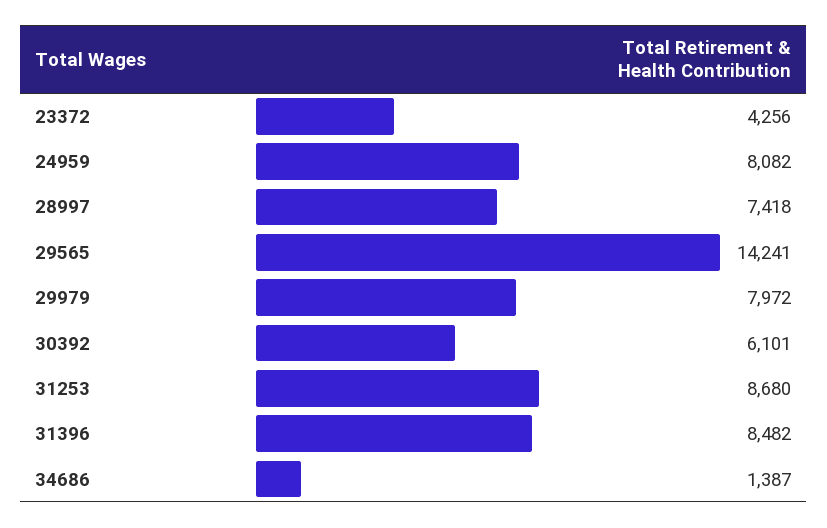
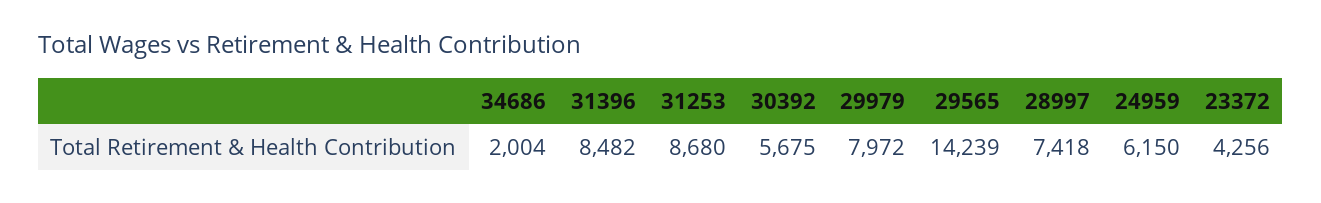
  {
    "23372": 4256,
-   "24959": 8082,
+   "24959": 6150,
    "28997": 7418,
-   "29565": 14241,
+   "29565": 14239,
    "29979": 7972,
-   "30392": 6101,
+   "30392": 5675,
    "31253": 8680,
    "31396": 8482,
-   "34686": 1387
+   "34686": 2004
  }

